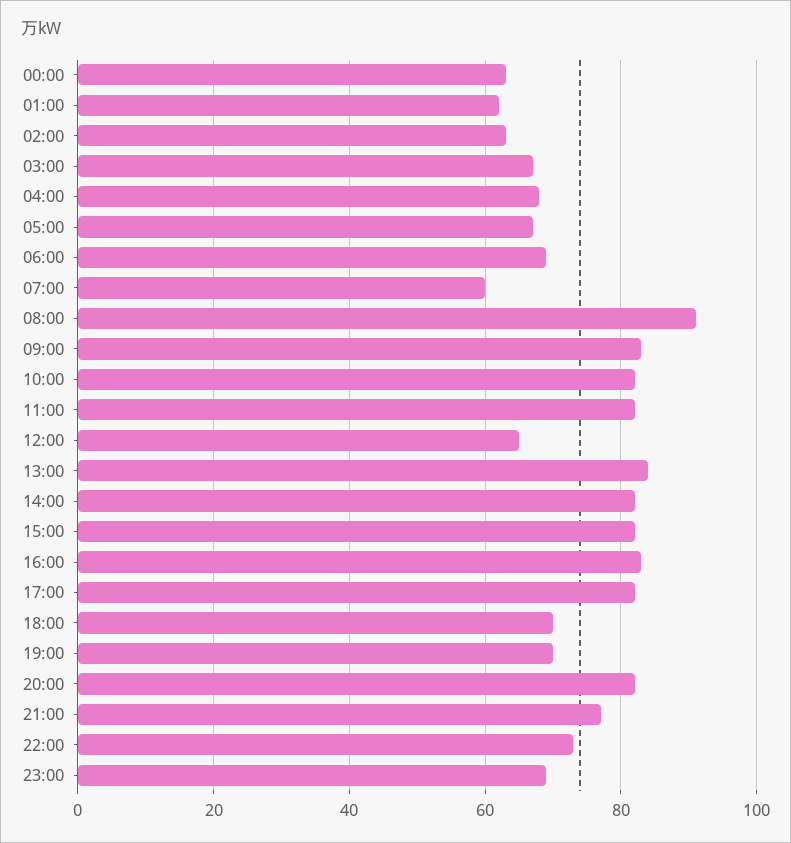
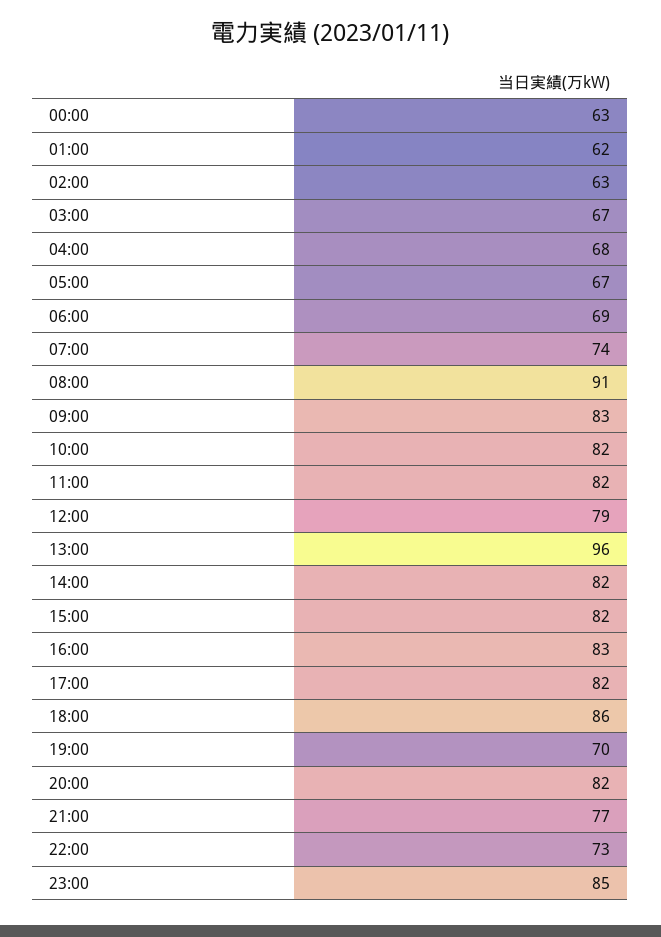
  {
    "00:00": 63,
    "01:00": 62,
    "02:00": 63,
    "03:00": 67,
    "04:00": 68,
    "05:00": 67,
    "06:00": 69,
-   "07:00": 60,
+   "07:00": 74,
    "08:00": 91,
    "09:00": 83,
    "10:00": 82,
    "11:00": 82,
-   "12:00": 65,
+   "12:00": 79,
-   "13:00": 85,
+   "13:00": 96,
    "14:00": 82,
    "15:00": 82,
    "16:00": 83,
    "17:00": 82,
-   "18:00": 70,
+   "18:00": 86,
    "19:00": 70,
    "20:00": 82,
    "21:00": 77,
    "22:00": 73,
-   "23:00": 70
+   "23:00": 85
  }

